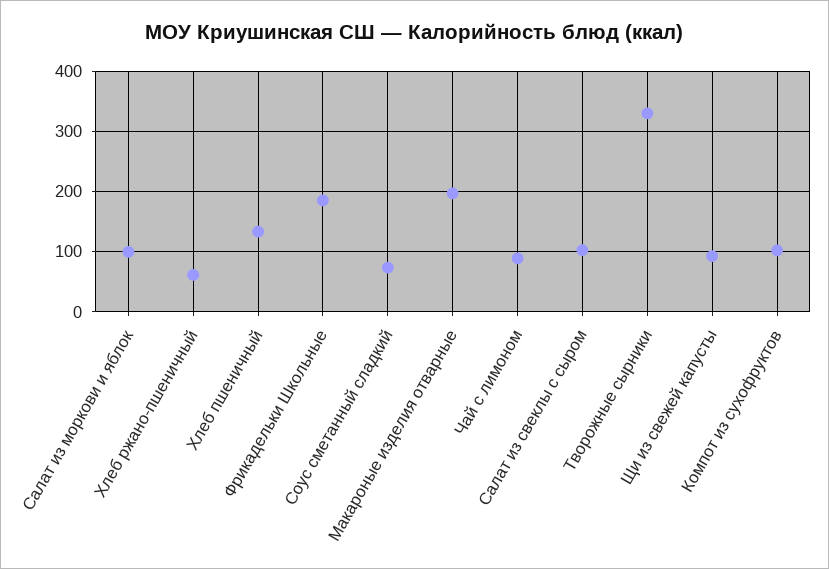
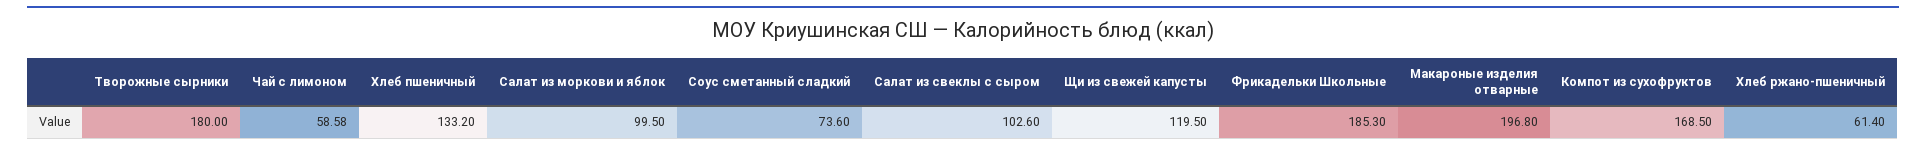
  {
    "Салат из моркови и яблок": 99.5,
    "Хлеб ржано-пшеничный": 61.4,
    "Хлеб пшеничный": 133.2,
    "Фрикадельки Школьные": 185.3,
    "Соус сметанный сладкий": 73.6,
    "Макароные изделия отварные": 196.8,
-   "Чай с лимоном": 90,
+   "Чай с лимоном": 58.58,
    "Салат из свеклы с сыром": 102.6,
-   "Творожные сырники": 330,
+   "Творожные сырники": 180,
-   "Щи из свежей капусты": 90,
+   "Щи из свежей капусты": 119.5,
-   "Компот из сухофруктов": 100
+   "Компот из сухофруктов": 168.5
  }

